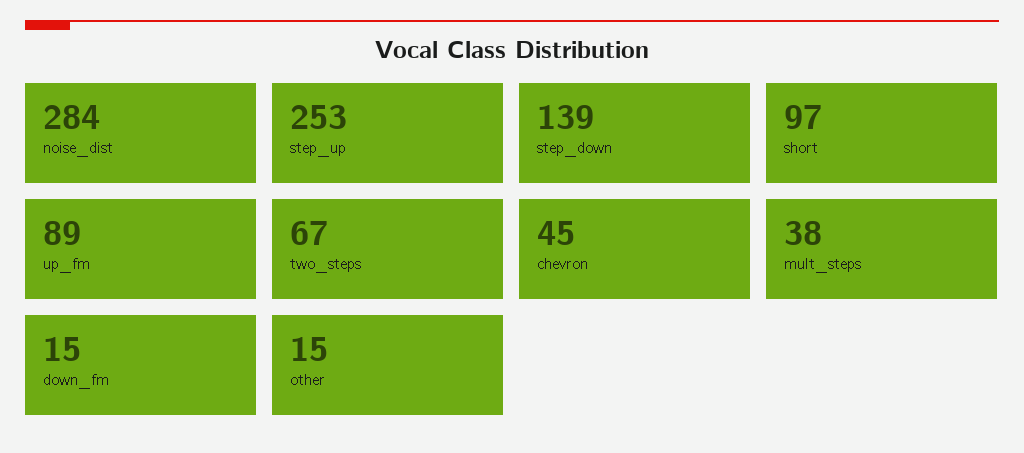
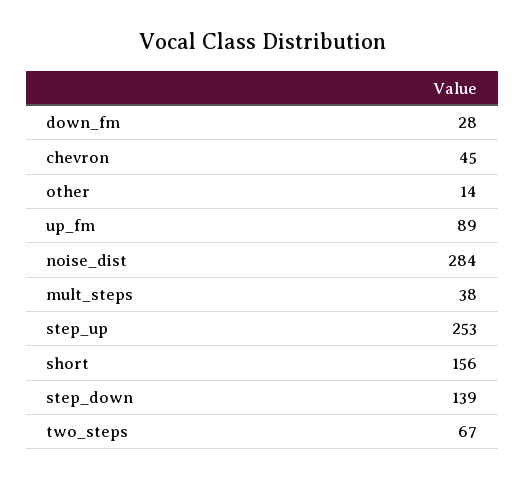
  {
    "noise_dist": 284,
    "step_up": 253,
    "step_down": 139,
-   "short": 97,
+   "short": 156,
    "up_fm": 89,
    "two_steps": 67,
    "chevron": 45,
    "mult_steps": 38,
-   "down_fm": 15,
+   "down_fm": 28,
-   "other": 15
+   "other": 14
  }

